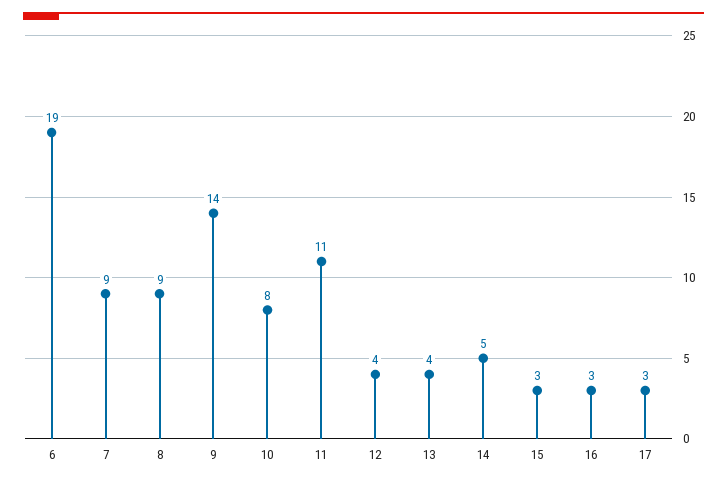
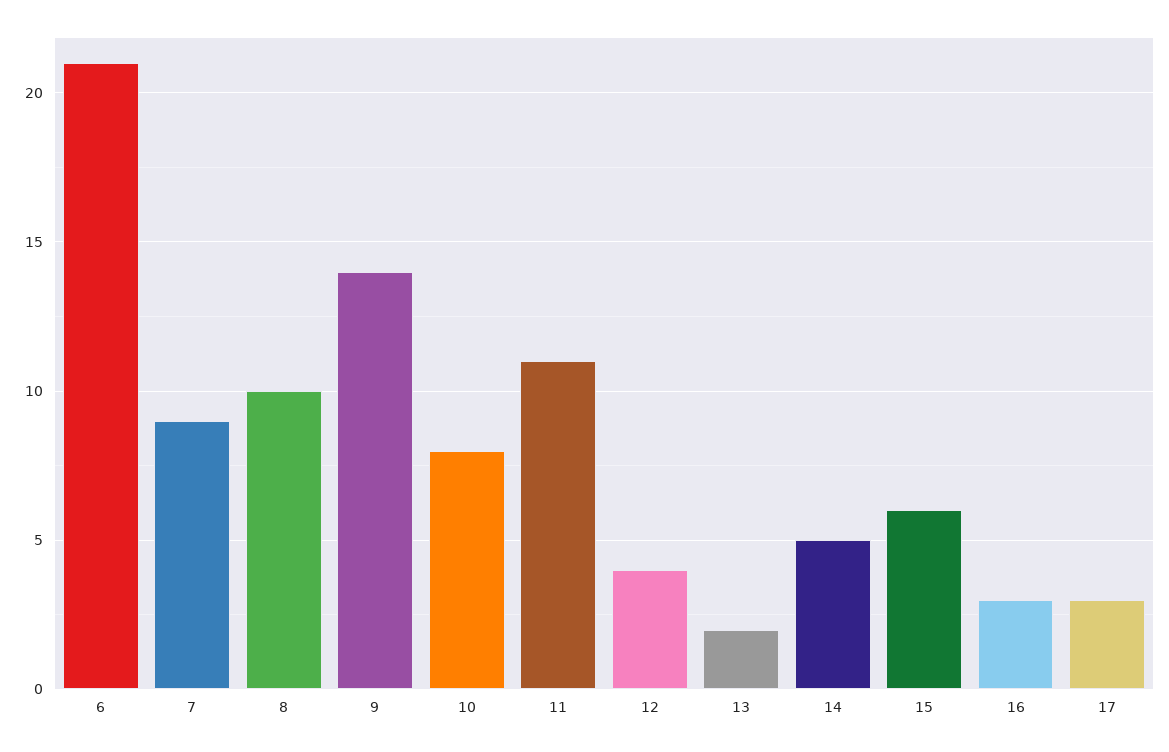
  {
-   "6": 19,
+   "6": 21,
    "7": 9,
-   "8": 9,
+   "8": 10,
    "9": 14,
    "10": 8,
    "11": 11,
    "12": 4,
-   "13": 4,
+   "13": 2,
    "14": 5,
-   "15": 3,
+   "15": 6,
    "16": 3,
    "17": 3
  }

